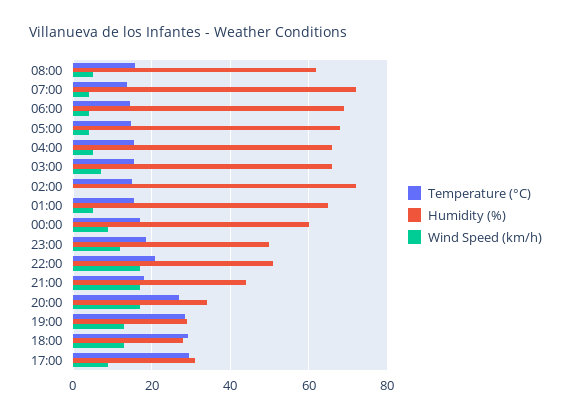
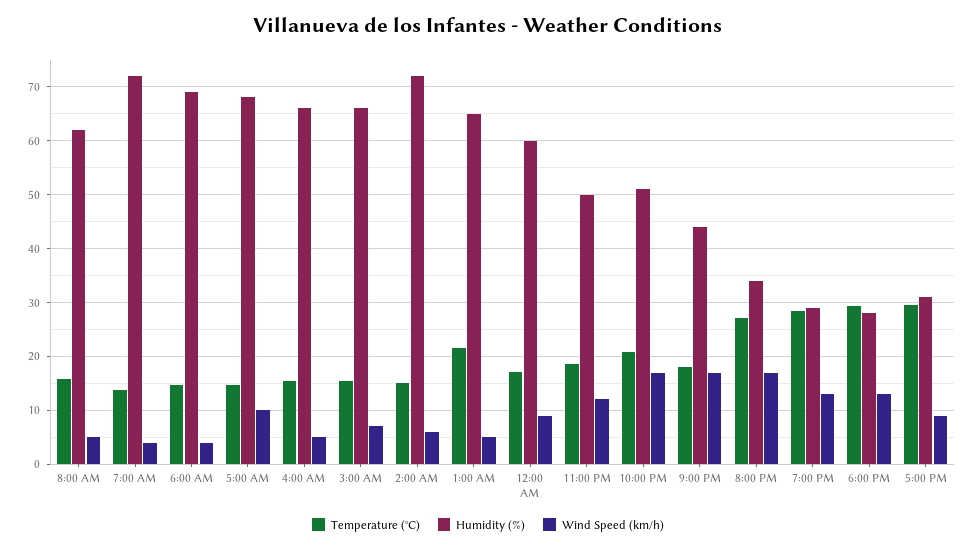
  {
    "Temperature (°C)": {
      "08:00": 16,
      "07:00": 14,
      "06:00": 14,
      "05:00": 14,
      "04:00": 16,
      "03:00": 16,
      "02:00": 16,
-     "01:00": 16,
+     "01:00": 22,
      "00:00": 18,
      "23:00": 18,
      "22:00": 20,
      "21:00": 18,
      "20:00": 28,
      "19:00": 28,
      "18:00": 30,
      "17:00": 30
    },
    "Humidity (%)": {
      "08:00": 62,
      "07:00": 72,
      "06:00": 70,
      "05:00": 68,
      "04:00": 66,
      "03:00": 66,
      "02:00": 72,
      "01:00": 66,
      "00:00": 60,
      "23:00": 50,
      "22:00": 52,
      "21:00": 44,
      "20:00": 34,
      "19:00": 30,
      "18:00": 28,
      "17:00": 32
    },
    "Wind Speed (km/h)": {
      "08:00": 6,
      "07:00": 4,
      "06:00": 4,
-     "05:00": 4,
+     "05:00": 10,
      "04:00": 6,
      "03:00": 8,
-     "02:00": 0,
+     "02:00": 6,
      "01:00": 6,
      "00:00": 10,
      "23:00": 12,
      "22:00": 18,
      "21:00": 18,
      "20:00": 18,
      "19:00": 14,
      "18:00": 14,
      "17:00": 10
    }
  }

